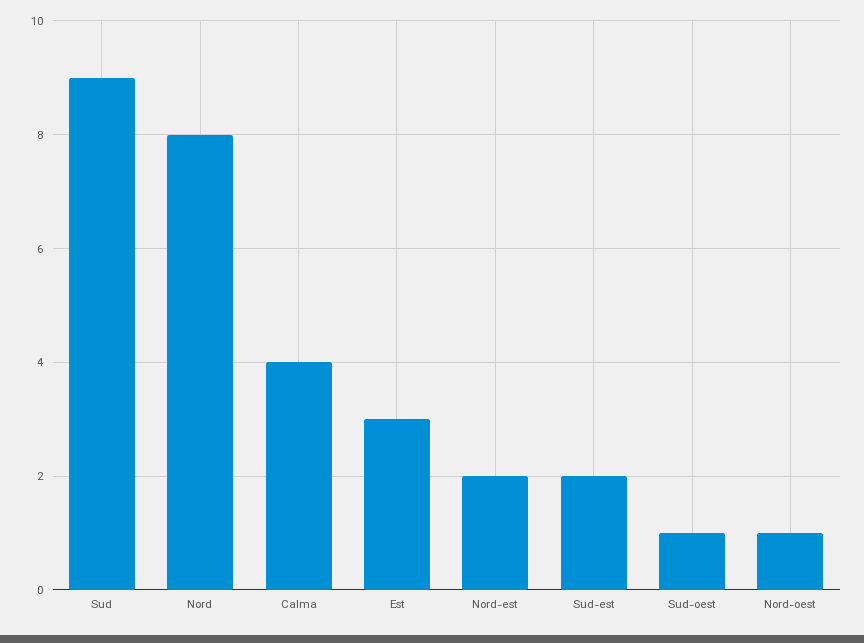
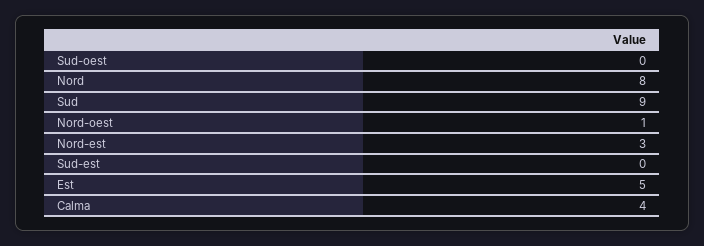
  {
    "Sud": 9,
    "Nord": 8,
    "Calma": 4,
-   "Est": 3,
+   "Est": 5,
-   "Nord-est": 2,
+   "Nord-est": 3,
-   "Sud-est": 2,
+   "Sud-est": 0,
-   "Sud-oest": 1,
+   "Sud-oest": 0,
    "Nord-oest": 1
  }

